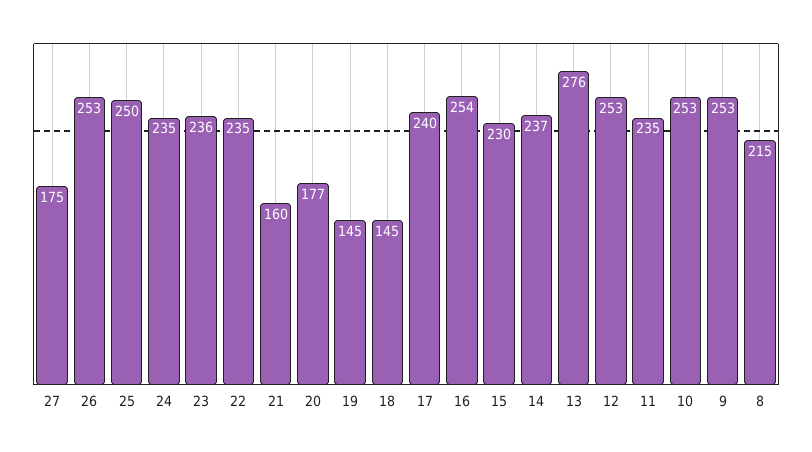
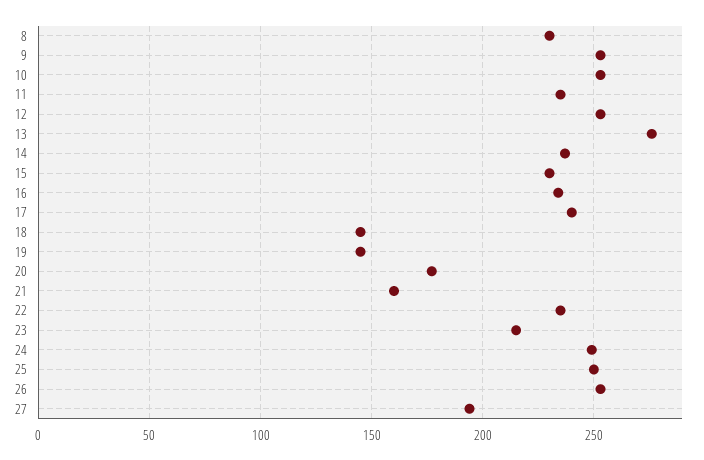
  {
-   "27": 175,
+   "27": 195,
    "26": 253,
    "25": 250,
-   "24": 235,
+   "24": 250,
-   "23": 236,
+   "23": 215,
    "22": 235,
    "21": 160,
    "20": 177,
    "19": 145,
    "18": 145,
    "17": 240,
-   "16": 254,
+   "16": 235,
    "15": 230,
    "14": 237,
    "13": 276,
    "12": 253,
    "11": 235,
    "10": 253,
    "9": 253,
-   "8": 215
+   "8": 230
  }

